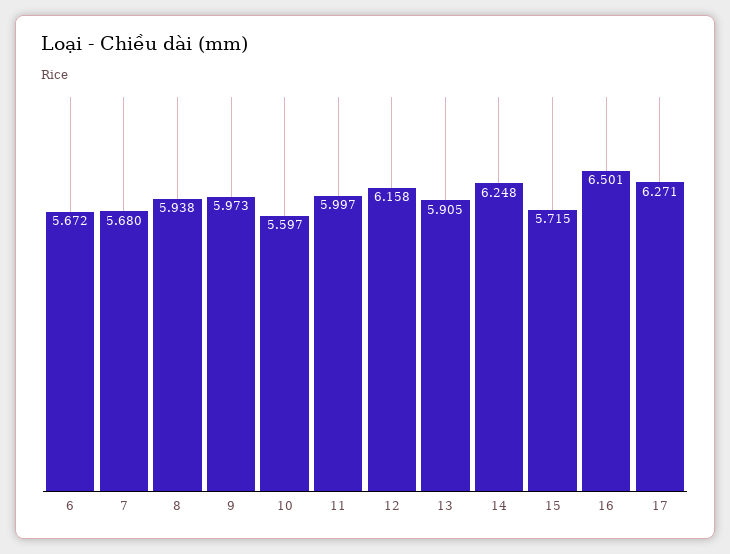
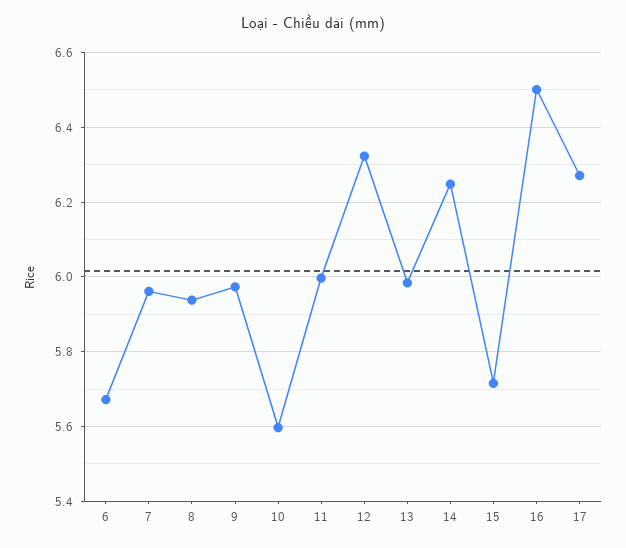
  {
    "6": 5.672,
-   "7": 5.68,
+   "7": 5.96,
    "8": 5.938,
    "9": 5.973,
    "10": 5.597,
    "11": 5.997,
-   "12": 6.158,
+   "12": 6.32,
-   "13": 5.905,
+   "13": 5.98,
    "14": 6.248,
    "15": 5.715,
    "16": 6.501,
    "17": 6.271
  }

